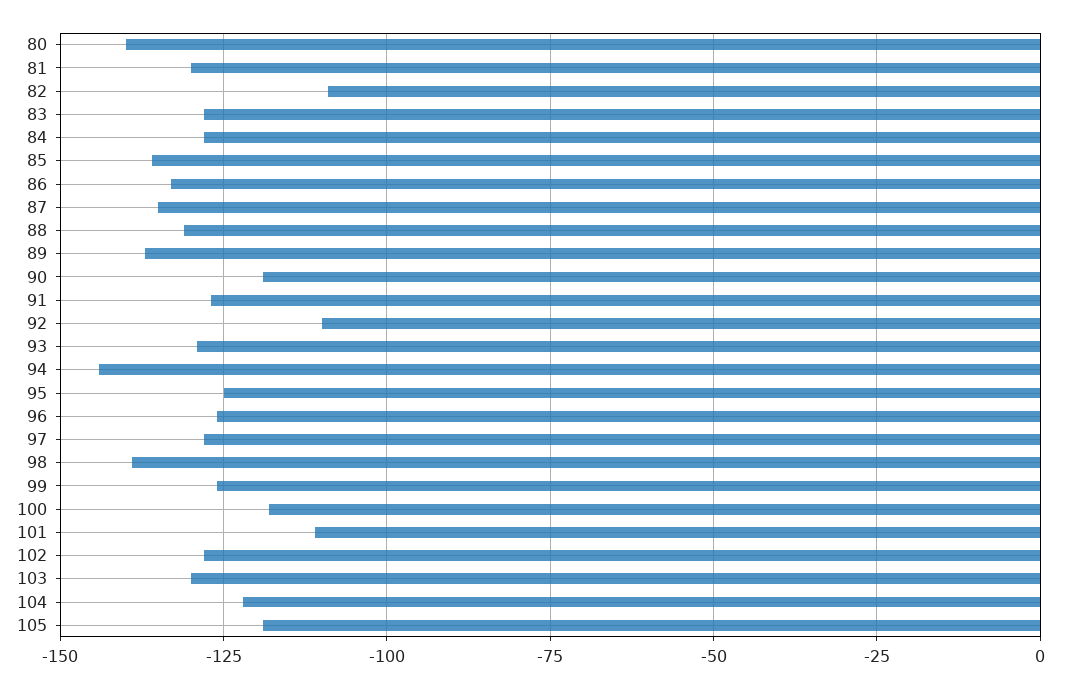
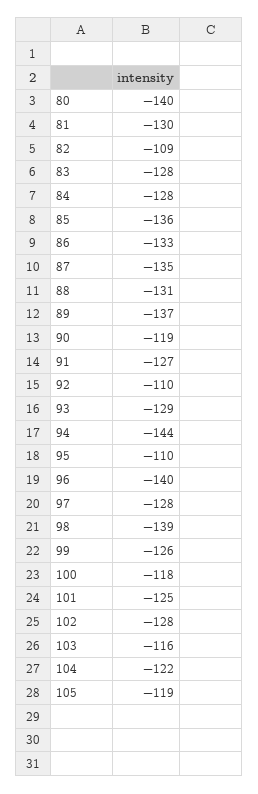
  {
    "80": -140,
    "81": -130,
    "82": -109,
    "83": -128,
    "84": -128,
    "85": -136,
    "86": -133,
    "87": -135,
    "88": -131,
    "89": -137,
    "90": -119,
    "91": -127,
    "92": -110,
    "93": -129,
    "94": -144,
-   "95": -125,
+   "95": -110,
-   "96": -125,
+   "96": -140,
    "97": -128,
    "98": -139,
    "99": -126,
    "100": -118,
-   "101": -110,
+   "101": -125,
    "102": -128,
-   "103": -130,
+   "103": -116,
    "104": -122,
    "105": -119
  }

